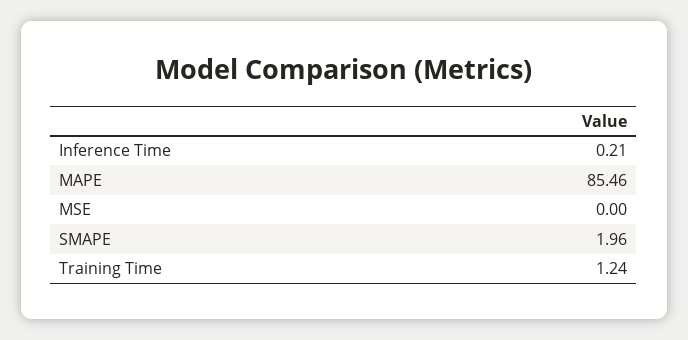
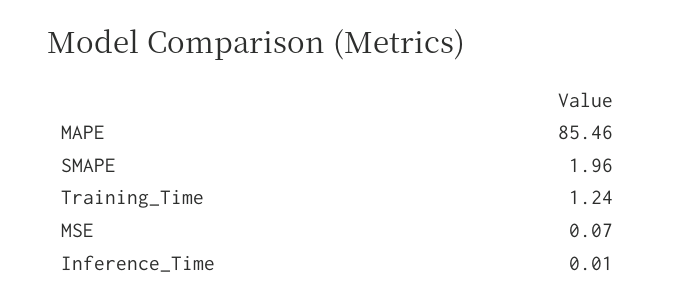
  {
-   "Inference Time": 0.21,
+   "Inference Time": 0.01,
    "MAPE": 85.46,
-   "MSE": 0,
+   "MSE": 0.07,
    "SMAPE": 1.96,
    "Training Time": 1.24
  }

